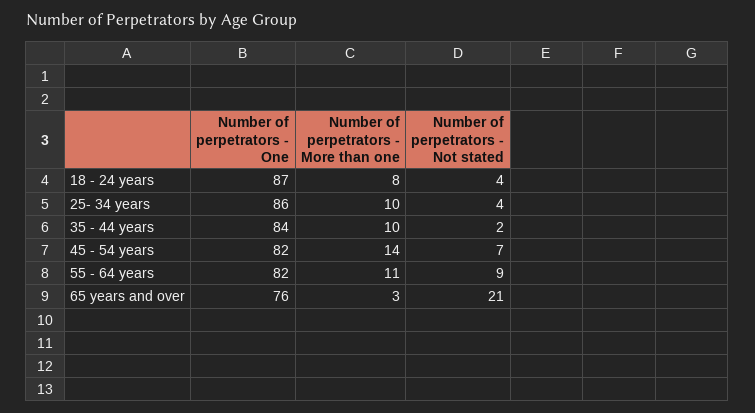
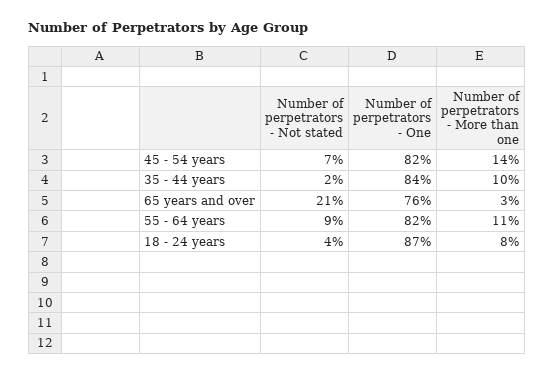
  {
    "Number of perpetrators - One": {
      "18 - 24 years": 87,
-     "25- 34 years": 86,
      "35 - 44 years": 84,
      "45 - 54 years": 82,
      "55 - 64 years": 82,
      "65 years and over": 76
    },
    "Number of perpetrators - More than one": {
      "18 - 24 years": 8,
-     "25- 34 years": 10,
      "35 - 44 years": 10,
      "45 - 54 years": 14,
      "55 - 64 years": 11,
      "65 years and over": 3
    },
    "Number of perpetrators - Not stated": {
      "18 - 24 years": 4,
-     "25- 34 years": 4,
      "35 - 44 years": 2,
      "45 - 54 years": 7,
      "55 - 64 years": 9,
      "65 years and over": 21
    }
  }

